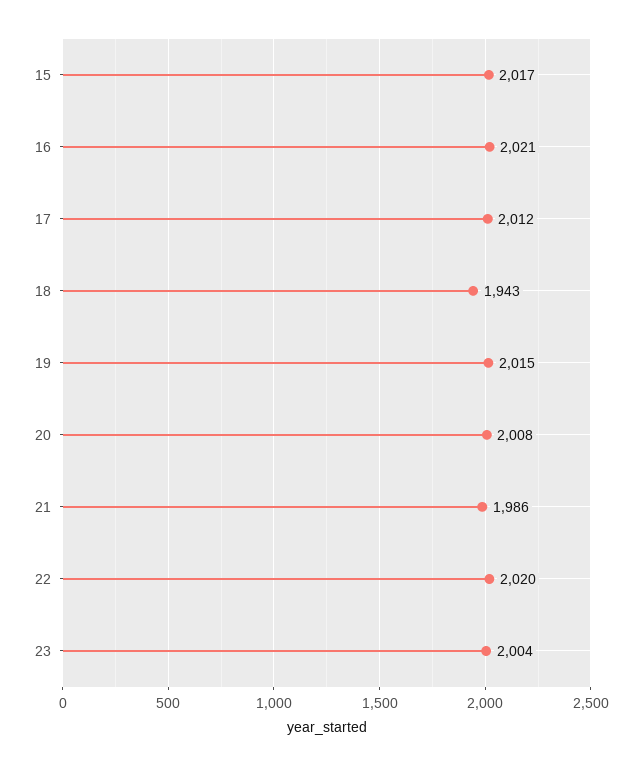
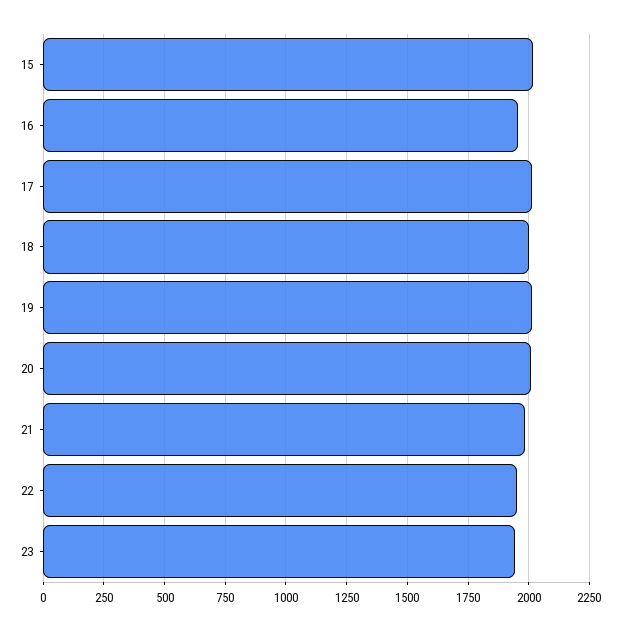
  {
    "15": 2017,
-   "16": 2021,
+   "16": 1950,
    "17": 2012,
-   "18": 1943,
+   "18": 2000,
    "19": 2015,
    "20": 2008,
    "21": 1986,
-   "22": 2020,
+   "22": 1950,
-   "23": 2004
+   "23": 1950
  }

